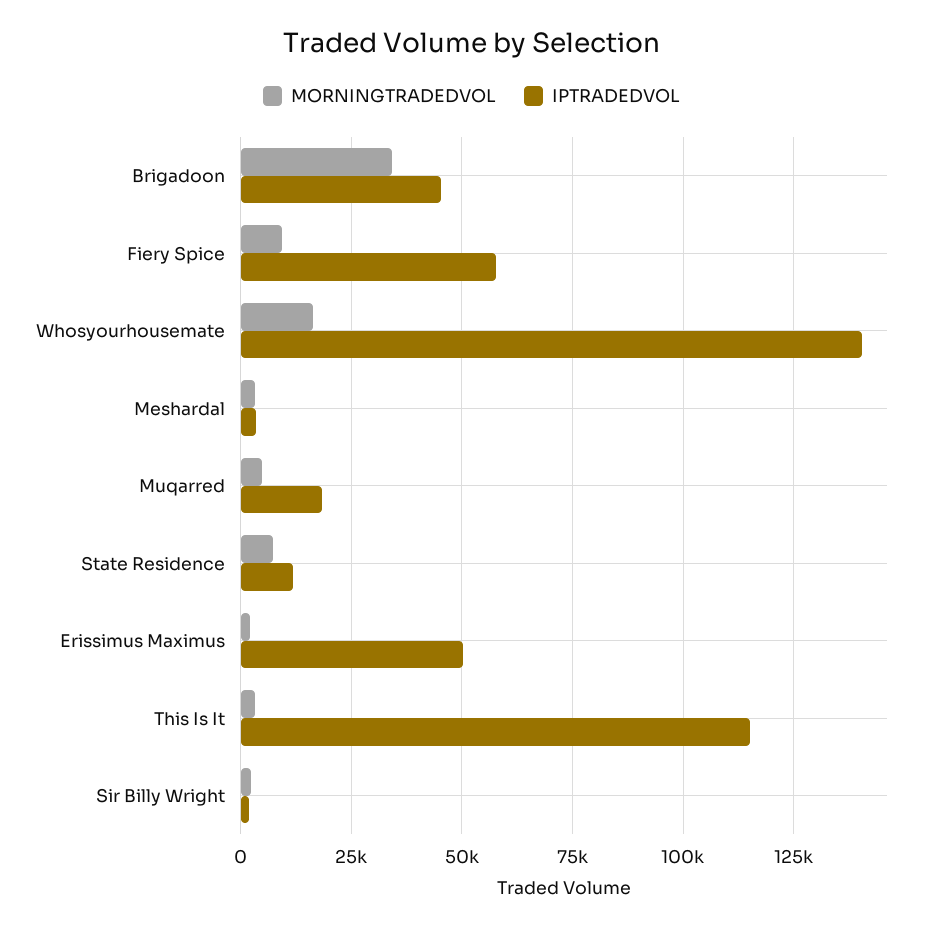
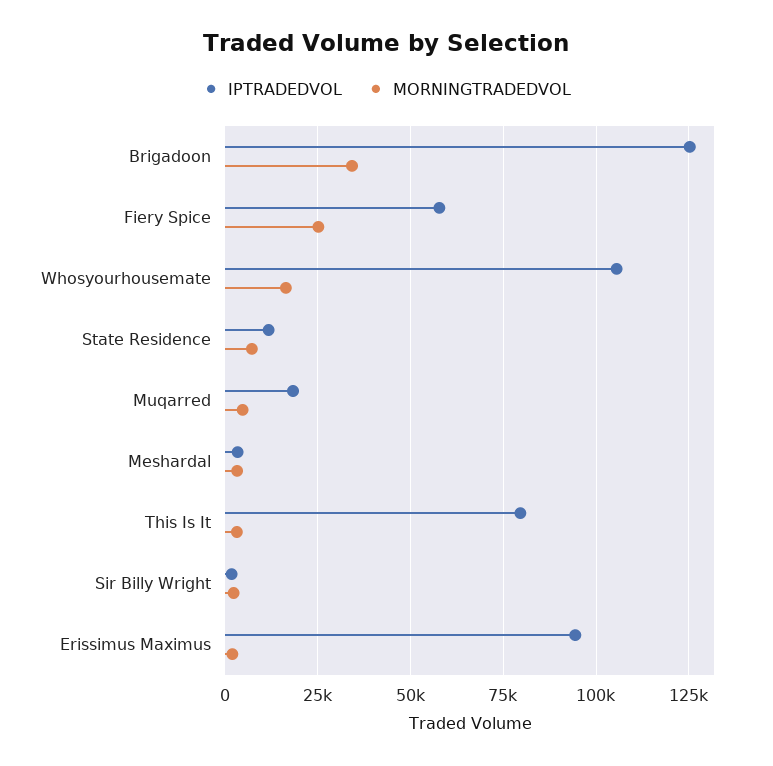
  {
    "MORNINGTRADEDVOL": {
      "Brigadoon": 35000,
-     "Fiery Spice": 10000,
+     "Fiery Spice": 25000,
      "Whosyourhousemate": 17500,
      "Meshardal": 2500,
      "Muqarred": 5000,
      "State Residence": 7500,
      "Erissimus Maximus": 2500,
      "This Is It": 2500,
      "Sir Billy Wright": 2500
    },
    "IPTRADEDVOL": {
-     "Brigadoon": 45000,
+     "Brigadoon": 125000,
      "Fiery Spice": 57500,
-     "Whosyourhousemate": 140000,
+     "Whosyourhousemate": 105000,
      "Meshardal": 2500,
      "Muqarred": 17500,
      "State Residence": 12500,
-     "Erissimus Maximus": 50000,
+     "Erissimus Maximus": 95000,
-     "This Is It": 115000,
+     "This Is It": 80000,
      "Sir Billy Wright": 2500
    }
  }

